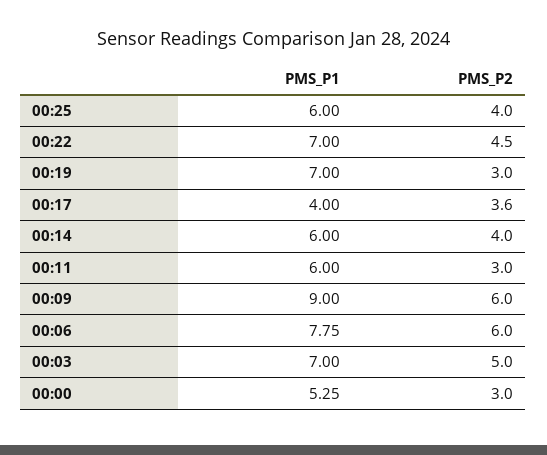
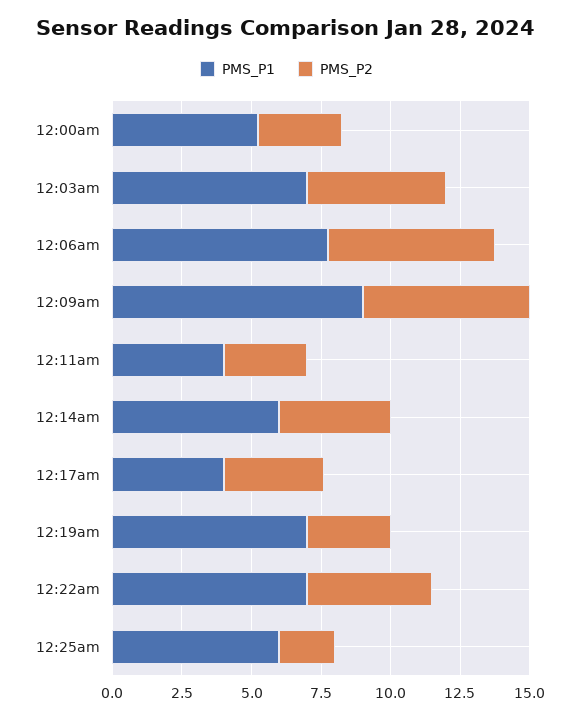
  {
    "PMS_P1": {
      "00:25": 6,
      "00:22": 7,
      "00:19": 7,
      "00:17": 4,
      "00:14": 6,
-     "00:11": 6,
+     "00:11": 4,
      "00:09": 9,
      "00:06": 7.75,
      "00:03": 7,
      "00:00": 5.25
    },
    "PMS_P2": {
-     "00:25": 4,
+     "00:25": 2,
      "00:22": 4.5,
      "00:19": 3,
      "00:17": 3.6,
      "00:14": 4,
      "00:11": 3,
      "00:09": 6,
      "00:06": 6,
      "00:03": 5,
      "00:00": 3
    }
  }

